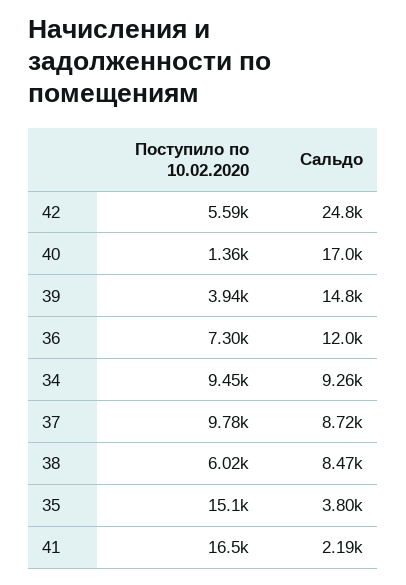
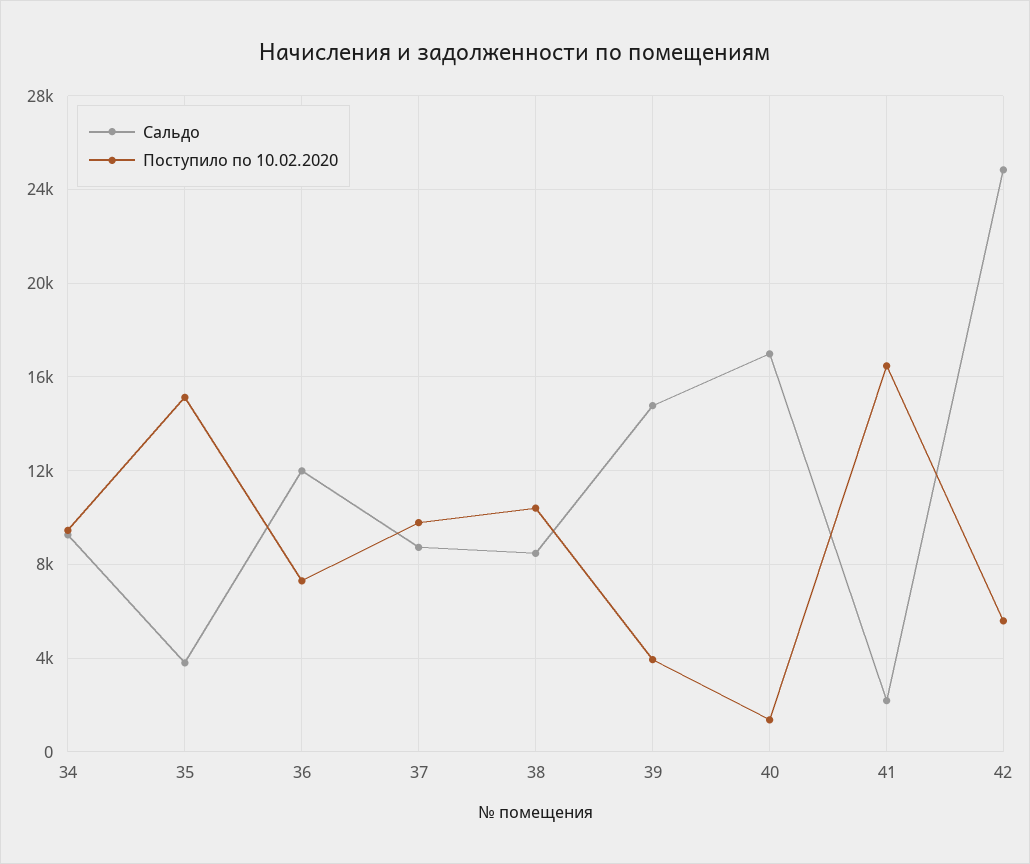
  {
    "Поступило по 10.02.2020": {
      "42": 5590,
      "40": 1360,
      "39": 3940,
      "36": 7300,
      "34": 9450,
      "37": 9780,
-     "38": 6020,
+     "38": 10500,
      "35": 15100,
      "41": 16500
    },
    "Сальдо": {
      "42": 24800,
      "40": 17000,
      "39": 14800,
      "36": 12000,
      "34": 9260,
      "37": 8720,
      "38": 8470,
      "35": 3800,
      "41": 2190
    }
  }

